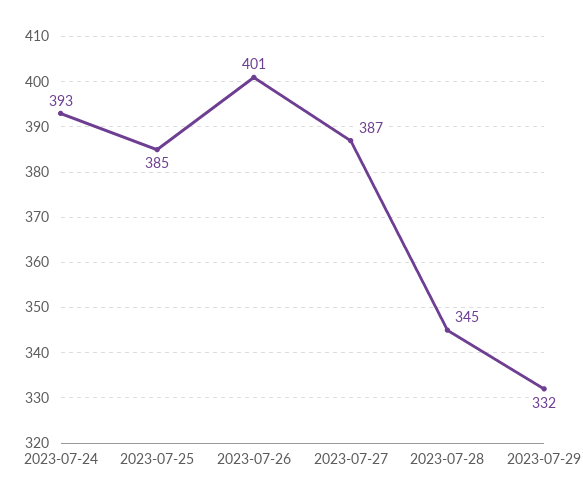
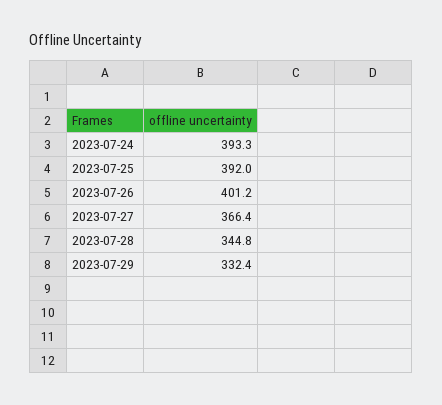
  {
    "2023-07-24": 393.3,
-   "2023-07-25": 385,
+   "2023-07-25": 392,
    "2023-07-26": 401.2,
-   "2023-07-27": 387,
+   "2023-07-27": 366.4,
    "2023-07-28": 344.8,
    "2023-07-29": 332.4
  }

